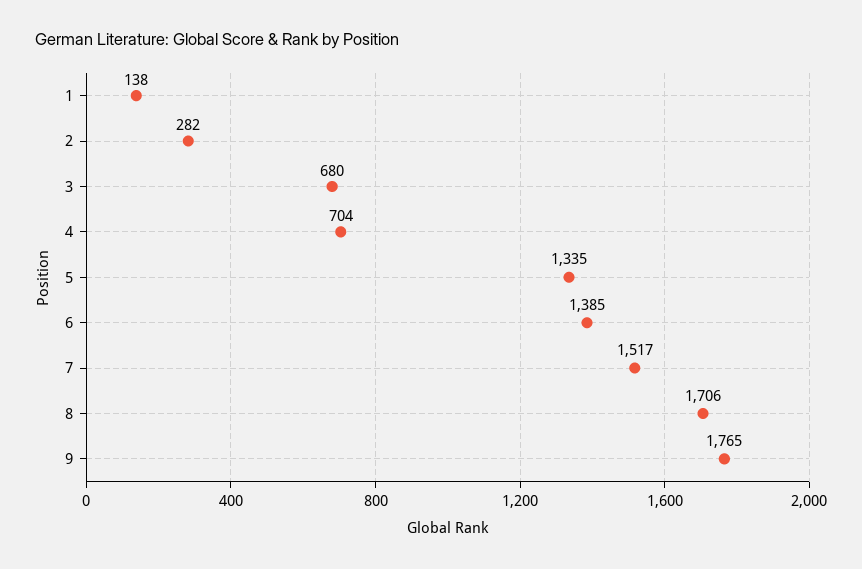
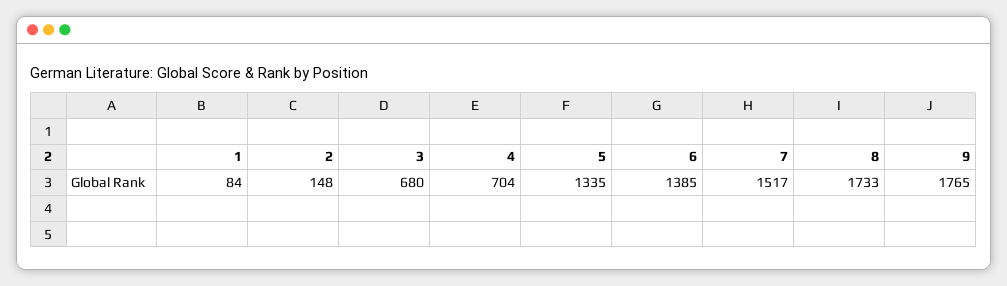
  {
-   "1": 138,
+   "1": 84,
-   "2": 282,
+   "2": 148,
    "3": 680,
    "4": 704,
    "5": 1335,
    "6": 1385,
    "7": 1517,
-   "8": 1706,
+   "8": 1733,
    "9": 1765
  }

